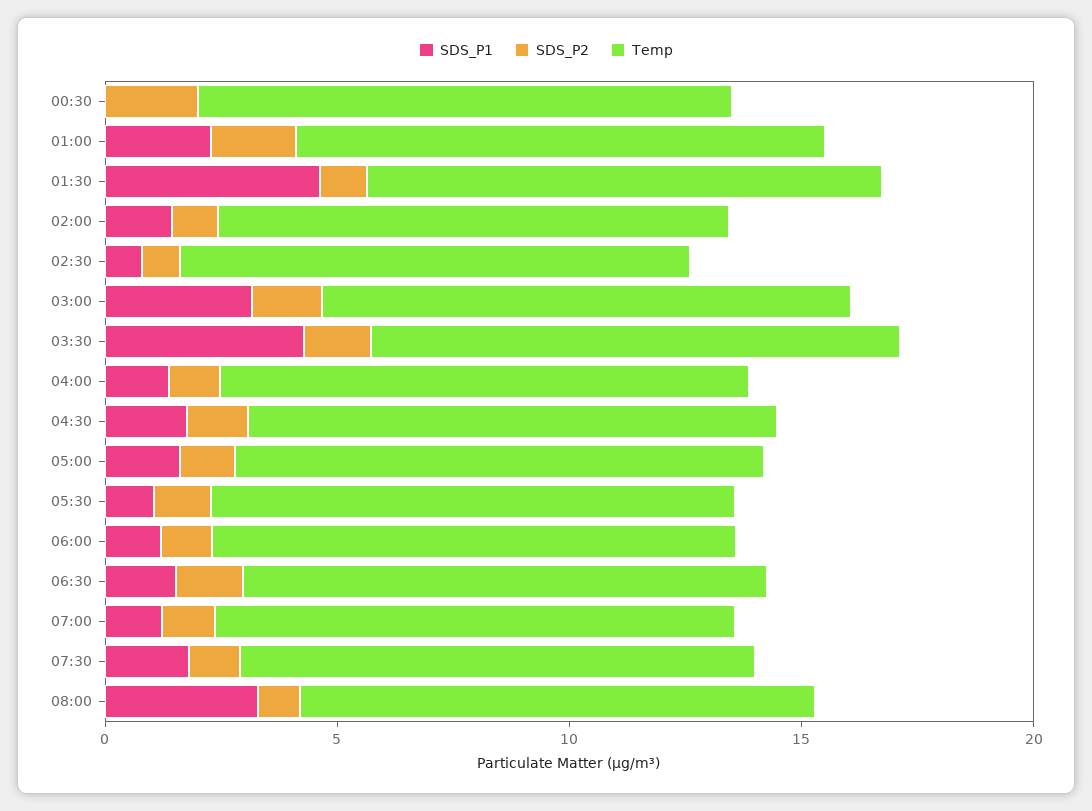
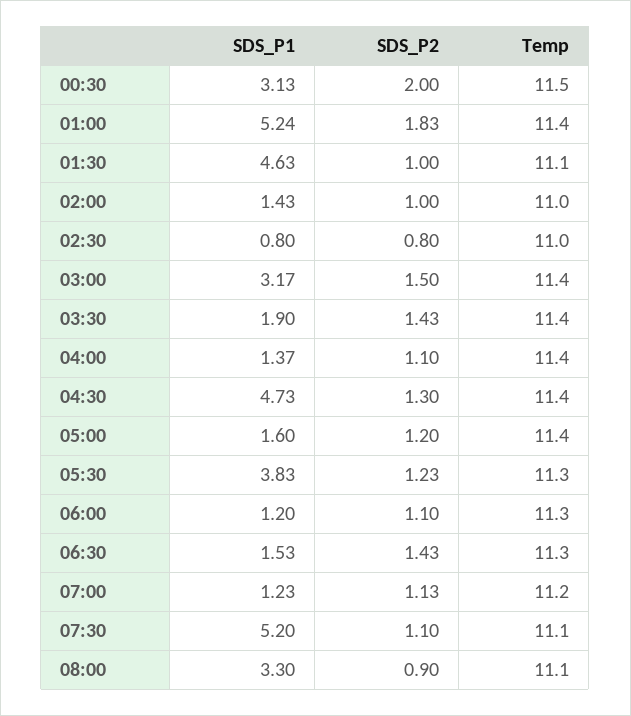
  {
    "SDS_P1": {
-     "00:30": 0,
+     "00:30": 3.13,
-     "01:00": 2,
+     "01:00": 5.24,
      "01:30": 4.63,
      "02:00": 1.43,
      "02:30": 0.8,
      "03:00": 3.17,
-     "03:30": 4,
+     "03:30": 1.9,
      "04:00": 1.37,
-     "04:30": 2,
+     "04:30": 4.73,
      "05:00": 1.6,
-     "05:30": 1,
+     "05:30": 3.83,
      "06:00": 1.2,
      "06:30": 1.53,
      "07:00": 1.23,
-     "07:30": 2,
+     "07:30": 5.2,
      "08:00": 3.3
    },
    "SDS_P2": {
      "00:30": 2,
      "01:00": 1.83,
      "01:30": 1,
      "02:00": 1,
      "02:30": 0.8,
      "03:00": 1.5,
      "03:30": 1.43,
      "04:00": 1.1,
      "04:30": 1.3,
      "05:00": 1.2,
      "05:30": 1.23,
      "06:00": 1.1,
      "06:30": 1.43,
      "07:00": 1.13,
      "07:30": 1.1,
      "08:00": 0.9
    },
    "Temp": {
      "00:30": 11.5,
      "01:00": 11.4,
      "01:30": 11.1,
      "02:00": 11,
      "02:30": 11,
      "03:00": 11.4,
      "03:30": 11.4,
      "04:00": 11.4,
      "04:30": 11.4,
      "05:00": 11.4,
      "05:30": 11.3,
      "06:00": 11.3,
      "06:30": 11.3,
      "07:00": 11.2,
      "07:30": 11.1,
      "08:00": 11.1
    }
  }

